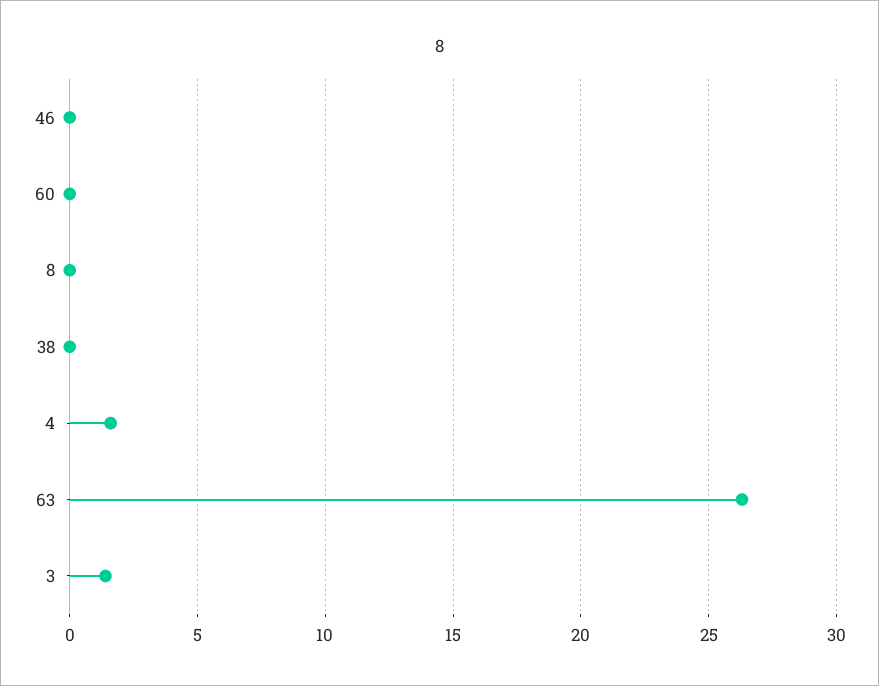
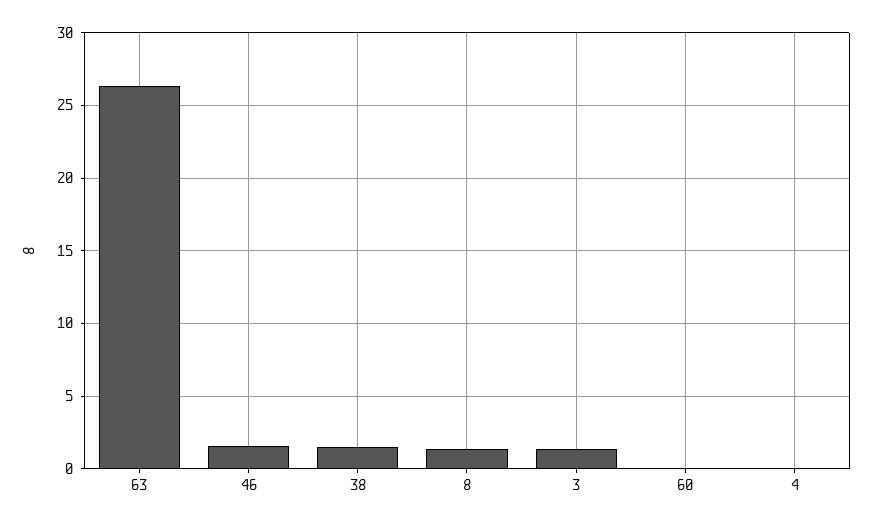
  {
-   "46": 0,
+   "46": 1.5,
    "60": 0,
-   "8": 0,
+   "8": 1.5,
-   "38": 0,
+   "38": 1.5,
-   "4": 1.5,
+   "4": 0,
    "63": 26.5,
    "3": 1.5
  }

